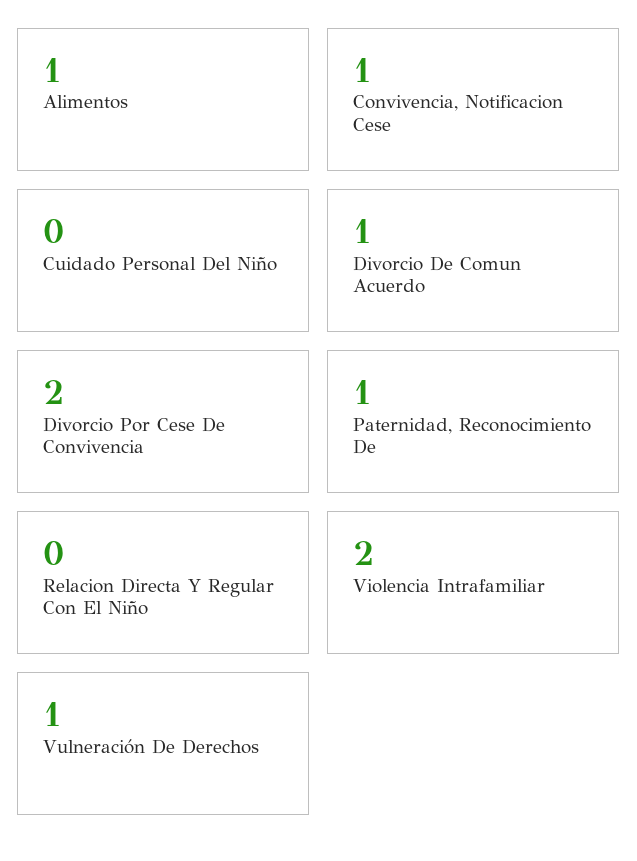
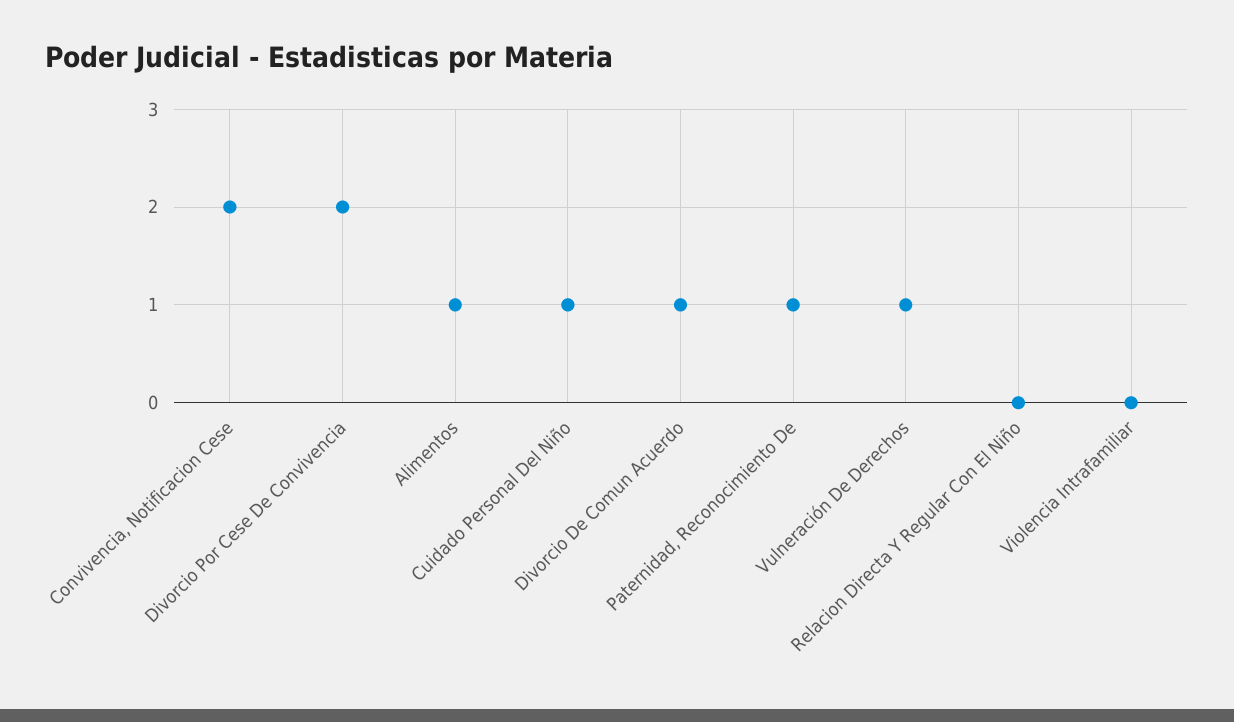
  {
    "Alimentos": 1,
-   "Convivencia, Notificacion Cese": 1,
+   "Convivencia, Notificacion Cese": 2,
-   "Cuidado Personal Del Niño": 0,
+   "Cuidado Personal Del Niño": 1,
    "Divorcio De Comun Acuerdo": 1,
    "Divorcio Por Cese De Convivencia": 2,
    "Paternidad, Reconocimiento De": 1,
    "Relacion Directa Y Regular Con El Niño": 0,
-   "Violencia Intrafamiliar": 2,
+   "Violencia Intrafamiliar": 0,
    "Vulneración De Derechos": 1
  }

